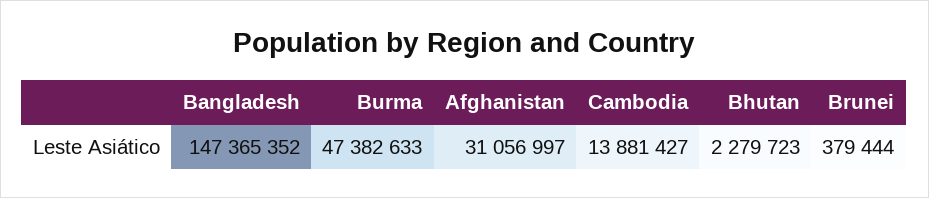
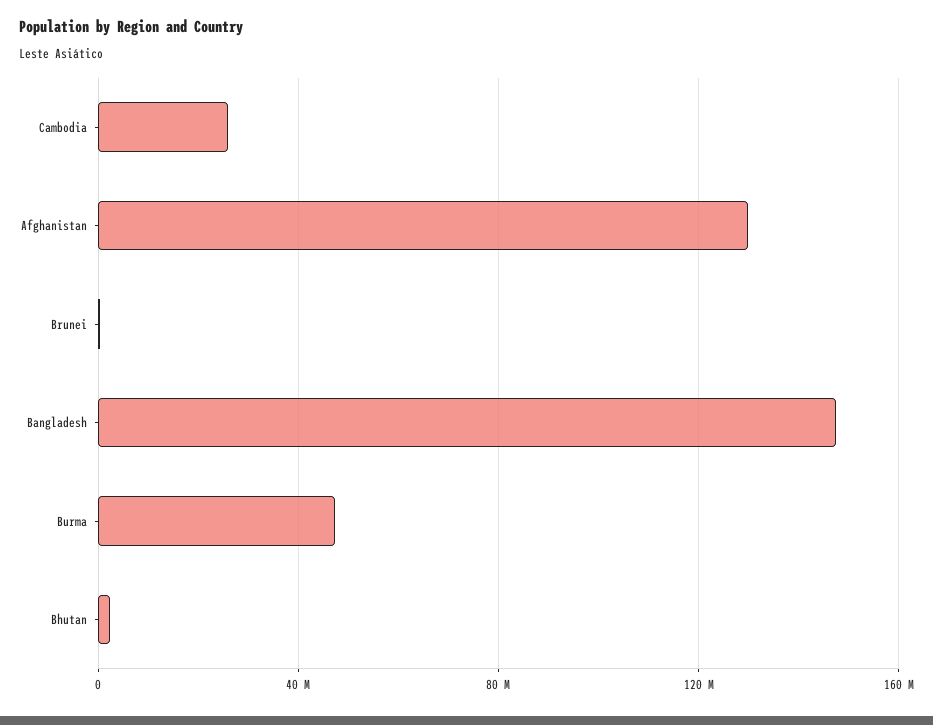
  {
    "Bangladesh": 147365352,
    "Burma": 47382633,
-   "Afghanistan": 31056997,
+   "Afghanistan": 130000000,
-   "Cambodia": 13881427,
+   "Cambodia": 25000000,
    "Bhutan": 2279723,
    "Brunei": 379444
  }

